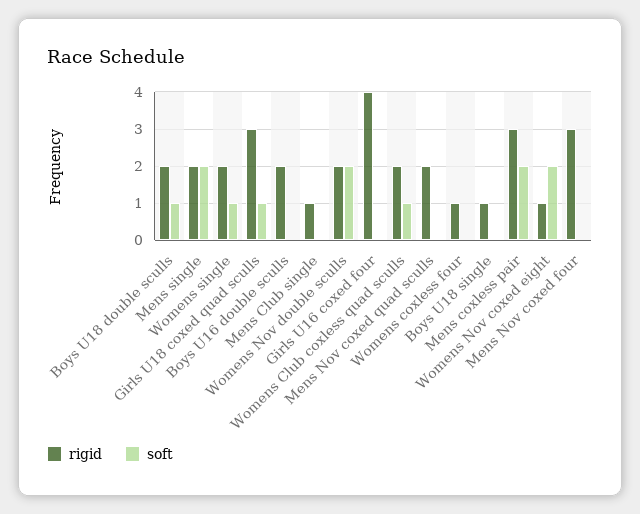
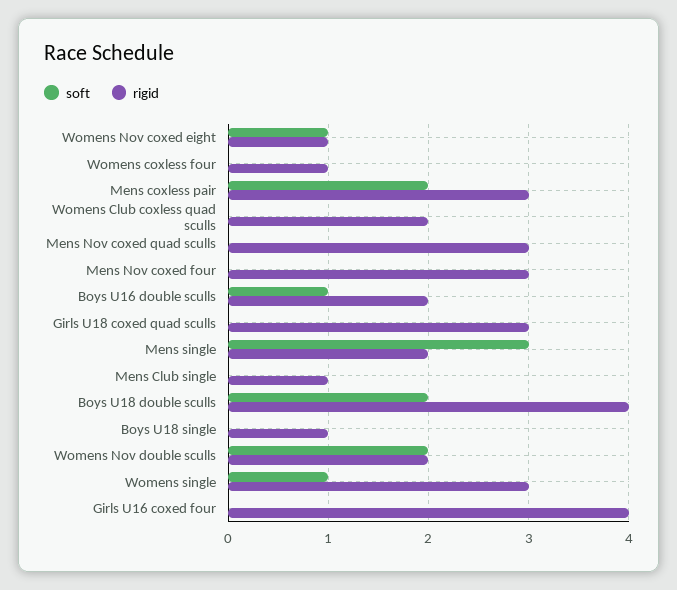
  {
    "rigid": {
-     "Boys U18 double sculls": 2,
+     "Boys U18 double sculls": 4,
      "Mens single": 2,
-     "Womens single": 2,
+     "Womens single": 3,
      "Girls U18 coxed quad sculls": 3,
      "Boys U16 double sculls": 2,
      "Mens Club single": 1,
      "Womens Nov double sculls": 2,
      "Girls U16 coxed four": 4,
      "Womens Club coxless quad sculls": 2,
-     "Mens Nov coxed quad sculls": 2,
+     "Mens Nov coxed quad sculls": 3,
      "Womens coxless four": 1,
      "Boys U18 single": 1,
      "Mens coxless pair": 3,
      "Womens Nov coxed eight": 1,
      "Mens Nov coxed four": 3
    },
    "soft": {
-     "Boys U18 double sculls": 1,
+     "Boys U18 double sculls": 2,
-     "Mens single": 2,
+     "Mens single": 3,
      "Womens single": 1,
-     "Girls U18 coxed quad sculls": 1,
+     "Girls U18 coxed quad sculls": 0,
-     "Boys U16 double sculls": 0,
+     "Boys U16 double sculls": 1,
      "Mens Club single": 0,
      "Womens Nov double sculls": 2,
      "Girls U16 coxed four": 0,
-     "Womens Club coxless quad sculls": 1,
+     "Womens Club coxless quad sculls": 0,
      "Mens Nov coxed quad sculls": 0,
      "Womens coxless four": 0,
      "Boys U18 single": 0,
      "Mens coxless pair": 2,
-     "Womens Nov coxed eight": 2,
+     "Womens Nov coxed eight": 1,
      "Mens Nov coxed four": 0
    }
  }

